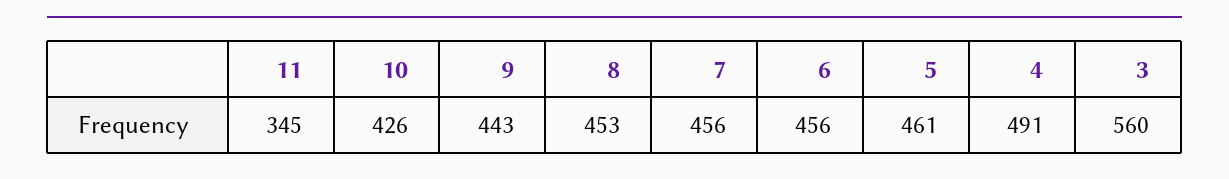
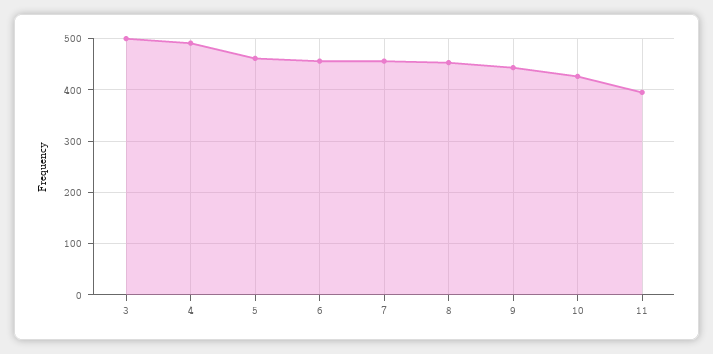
  {
-   "11": 345,
+   "11": 400,
    "10": 426,
    "9": 443,
    "8": 453,
    "7": 456,
    "6": 456,
    "5": 461,
    "4": 491,
-   "3": 560
+   "3": 500
  }

